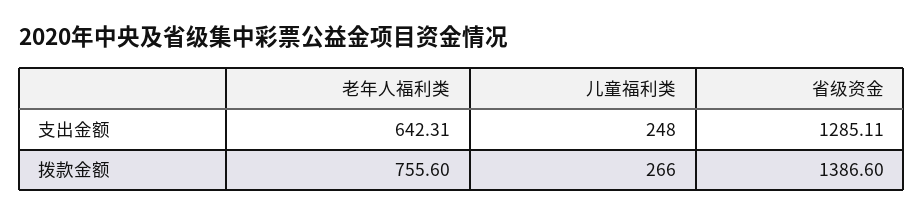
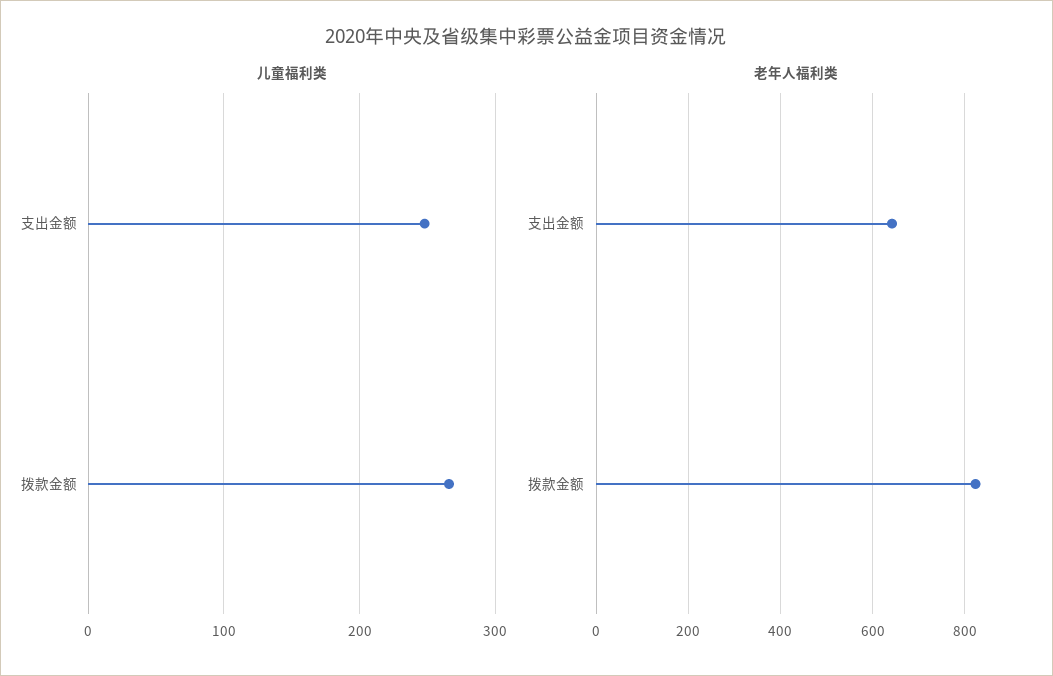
  {
    "老年人福利类": {
      "支出金额": 642.31,
-     "拨款金额": 755.6
+     "拨款金额": 820
    },
    "儿童福利类": {
      "支出金额": 248,
      "拨款金额": 266
-   },
+   }
-   "省级资金": {
-     "支出金额": 1285.11,
-     "拨款金额": 1386.6
-   }
  }

